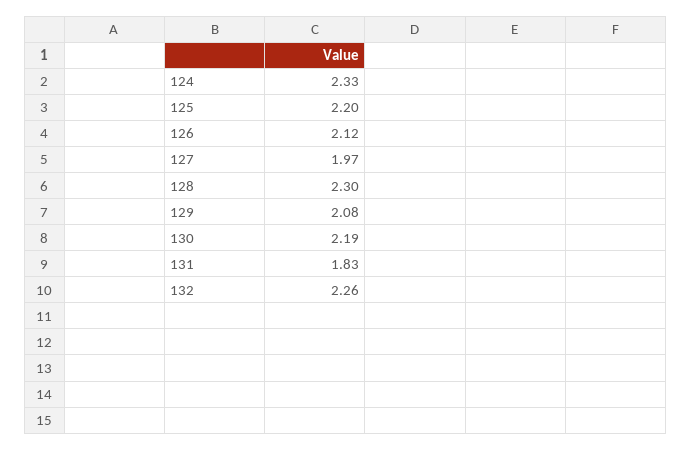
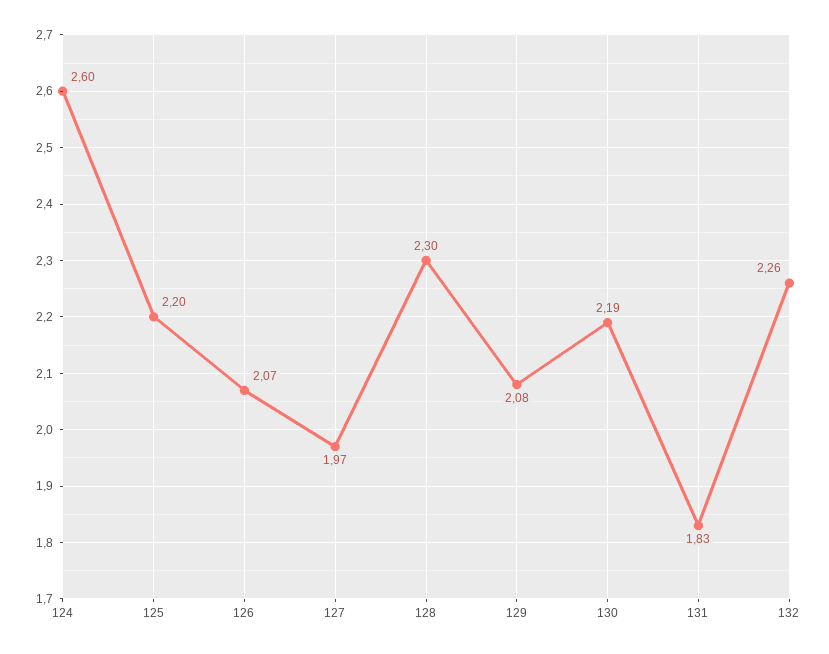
  {
-   "124": 2.33,
+   "124": 2.6,
    "125": 2.2,
-   "126": 2.12,
+   "126": 2.07,
    "127": 1.97,
    "128": 2.3,
    "129": 2.08,
    "130": 2.19,
    "131": 1.83,
    "132": 2.26
  }

